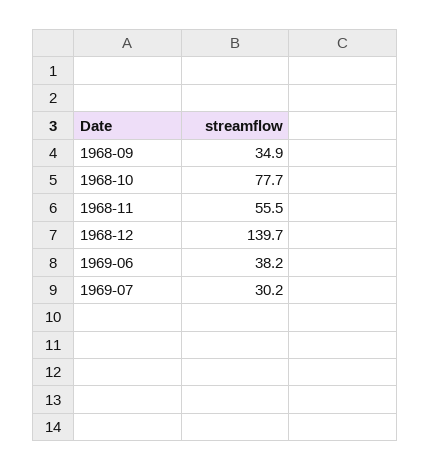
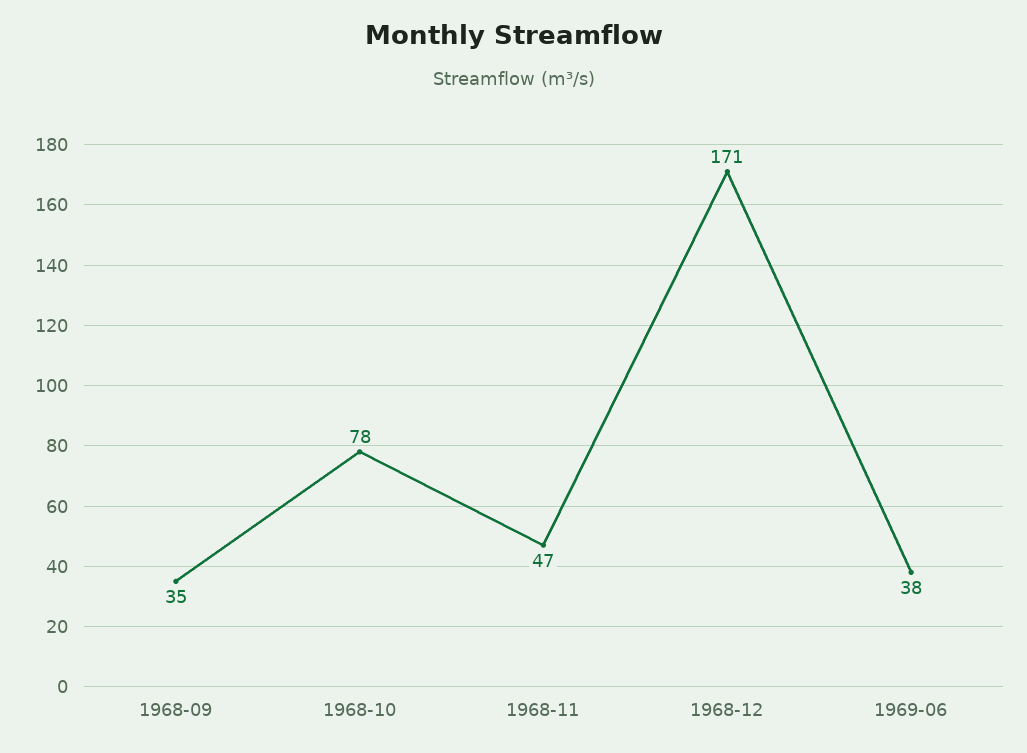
  {
    "1968-09": 34.9,
    "1968-10": 77.7,
-   "1968-11": 55.5,
+   "1968-11": 47,
-   "1968-12": 139.7,
+   "1968-12": 171,
-   "1969-06": 38.2,
+   "1969-06": 38.2
-   "1969-07": 30.2
  }

